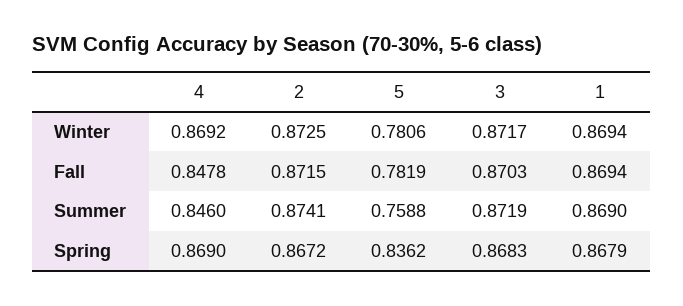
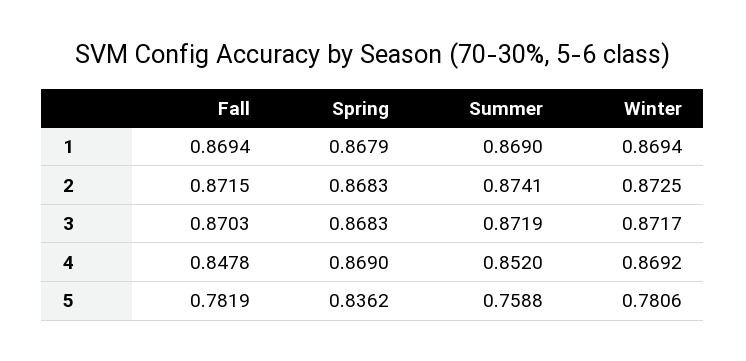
  {
    "4": {
      "Winter": 0.8692,
      "Fall": 0.8478,
-     "Summer": 0.846,
+     "Summer": 0.852,
      "Spring": 0.869
    },
    "2": {
      "Winter": 0.8725,
      "Fall": 0.8715,
      "Summer": 0.8741,
-     "Spring": 0.8672
+     "Spring": 0.8683
    },
    "5": {
      "Winter": 0.7806,
      "Fall": 0.7819,
      "Summer": 0.7588,
      "Spring": 0.8362
    },
    "3": {
      "Winter": 0.8717,
      "Fall": 0.8703,
      "Summer": 0.8719,
      "Spring": 0.8683
    },
    "1": {
      "Winter": 0.8694,
      "Fall": 0.8694,
      "Summer": 0.869,
      "Spring": 0.8679
    }
  }

